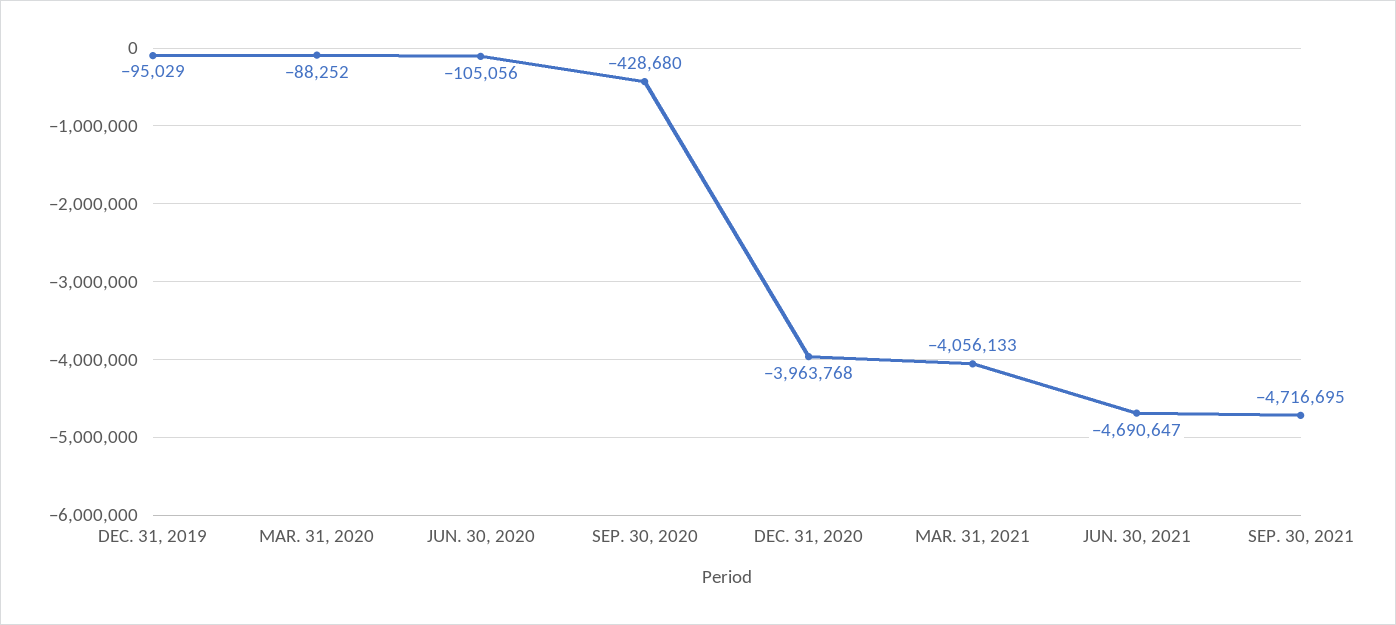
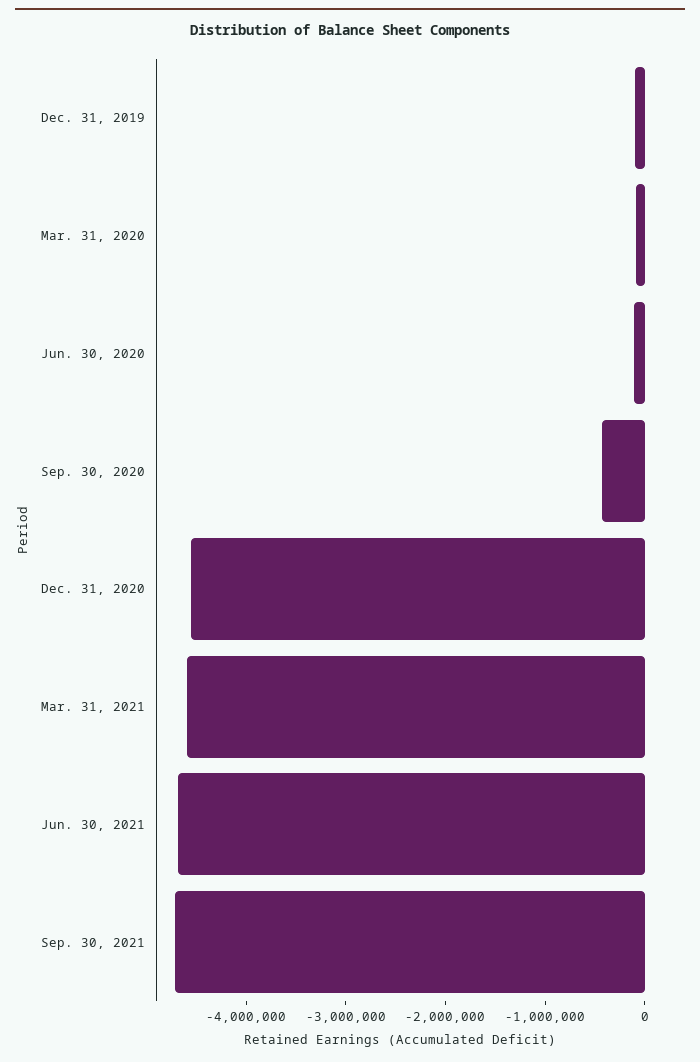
  {
    "DEC. 31, 2019": -95029,
    "MAR. 31, 2020": -88252,
    "JUN. 30, 2020": -105056,
    "SEP. 30, 2020": -428680,
-   "DEC. 31, 2020": -3963768,
+   "DEC. 31, 2020": -4600000,
-   "MAR. 31, 2021": -4056133,
+   "MAR. 31, 2021": -4600000,
    "JUN. 30, 2021": -4690647,
    "SEP. 30, 2021": -4716695
  }

